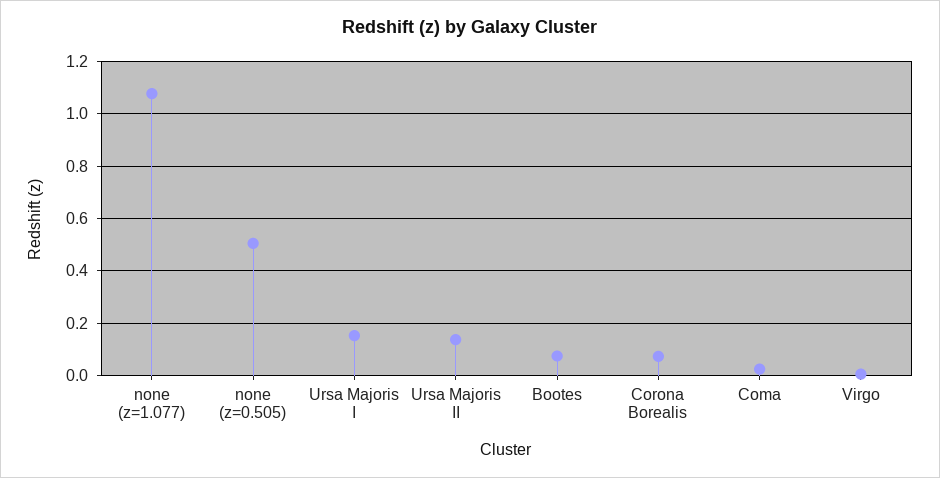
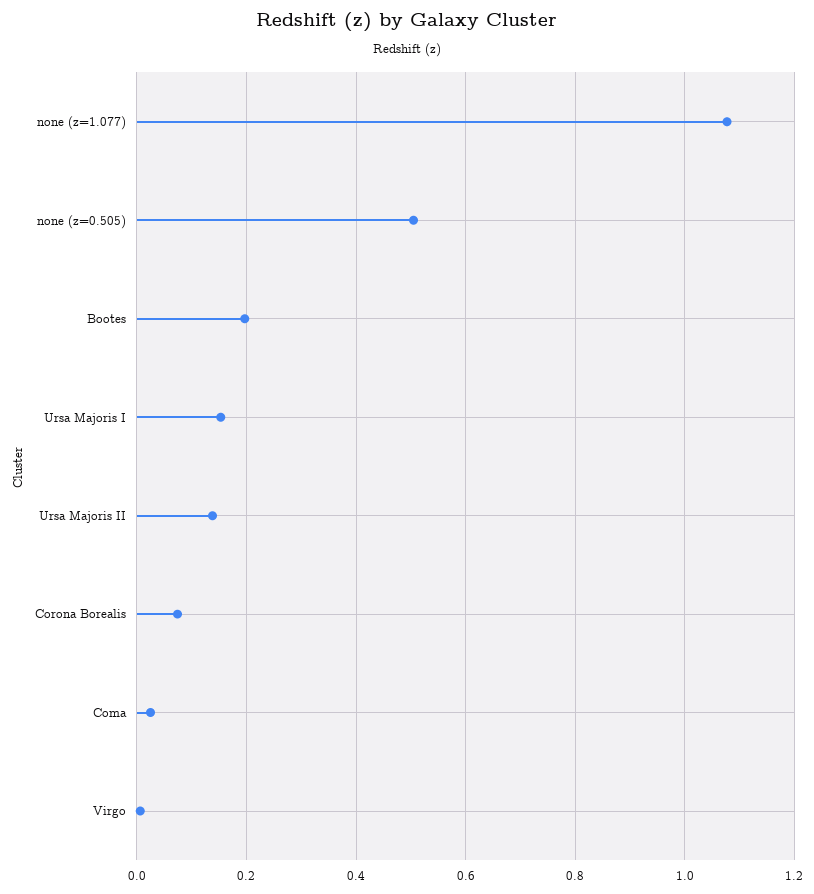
  {
    "none (z=1.077)": 1.08,
    "none (z=0.505)": 0.5,
    "Ursa Majoris I": 0.16,
    "Ursa Majoris II": 0.14,
-   "Bootes": 0.075,
+   "Bootes": 0.2,
    "Corona Borealis": 0.08,
    "Coma": 0.02,
    "Virgo": 0
  }

